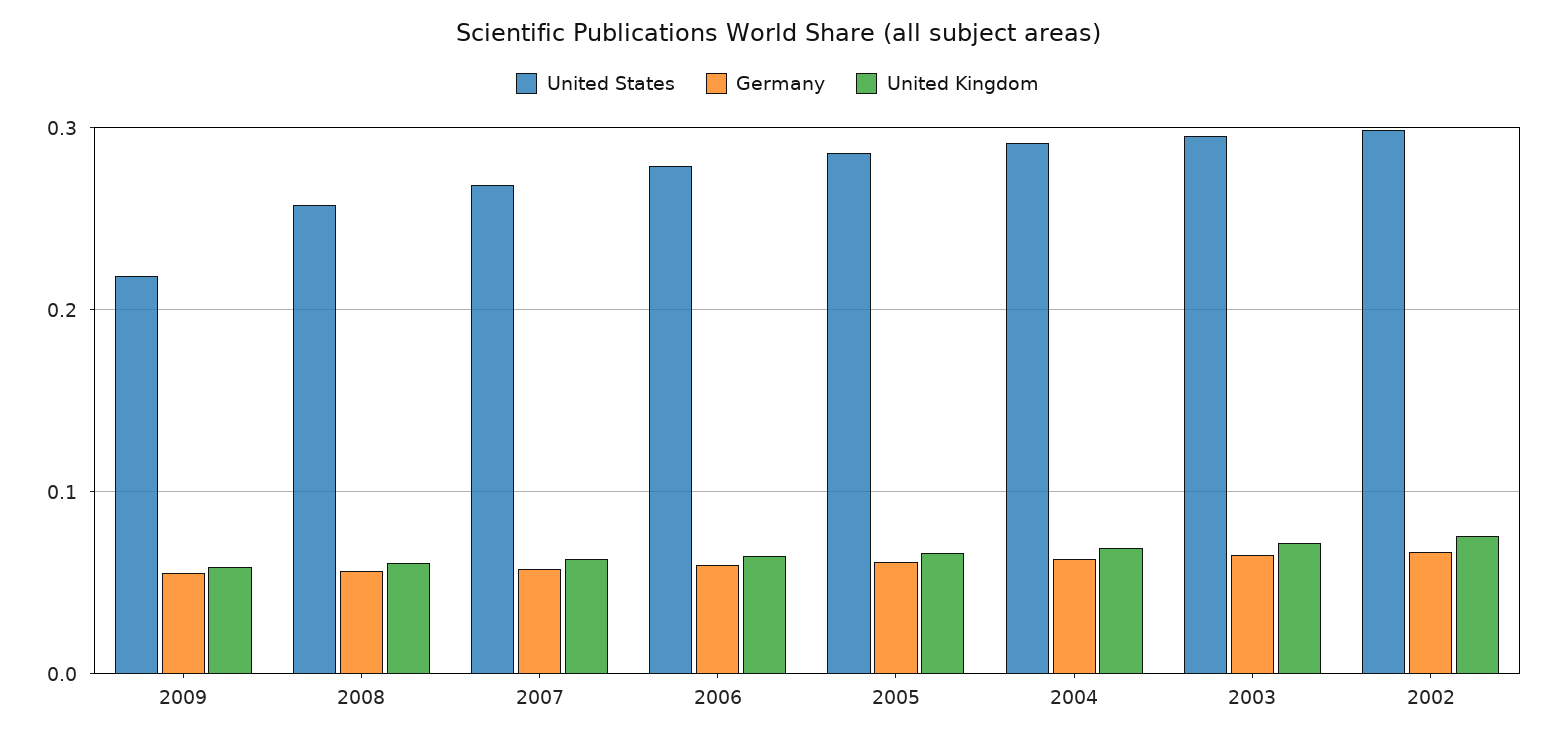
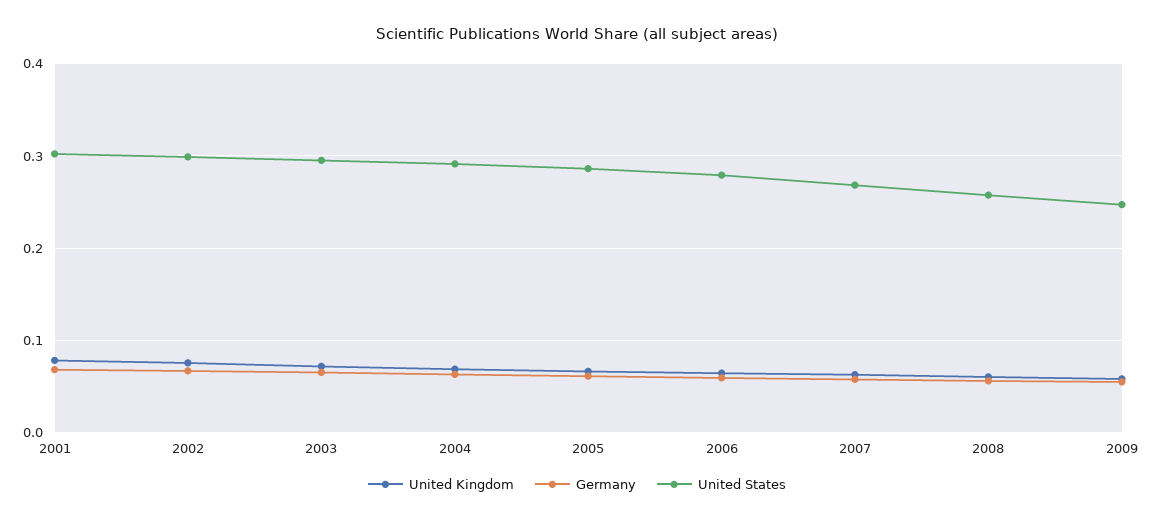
  {
    "United States": {
-     "2009": 0.22,
+     "2009": 0.25,
      "2008": 0.26,
      "2007": 0.27,
      "2006": 0.28,
      "2005": 0.29,
      "2004": 0.29,
      "2003": 0.3,
-     "2002": 0.3
+     "2002": 0.3,
+     "2001": 0.3
    },
    "Germany": {
      "2009": 0.06,
      "2008": 0.06,
      "2007": 0.06,
      "2006": 0.06,
      "2005": 0.06,
      "2004": 0.06,
      "2003": 0.07,
-     "2002": 0.07
+     "2002": 0.07,
+     "2001": 0.07
    },
    "United Kingdom": {
      "2009": 0.06,
      "2008": 0.06,
      "2007": 0.06,
      "2006": 0.06,
      "2005": 0.07,
      "2004": 0.07,
      "2003": 0.07,
-     "2002": 0.08
+     "2002": 0.08,
+     "2001": 0.08
    }
  }

